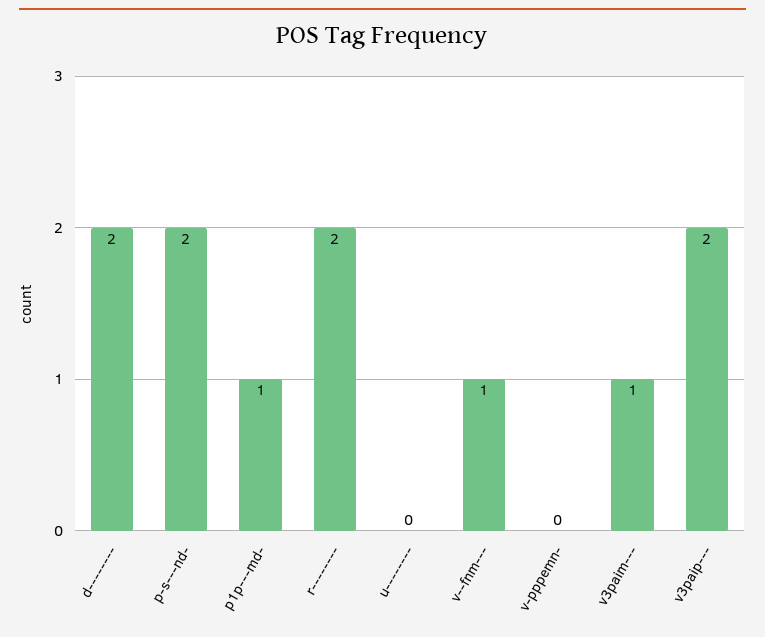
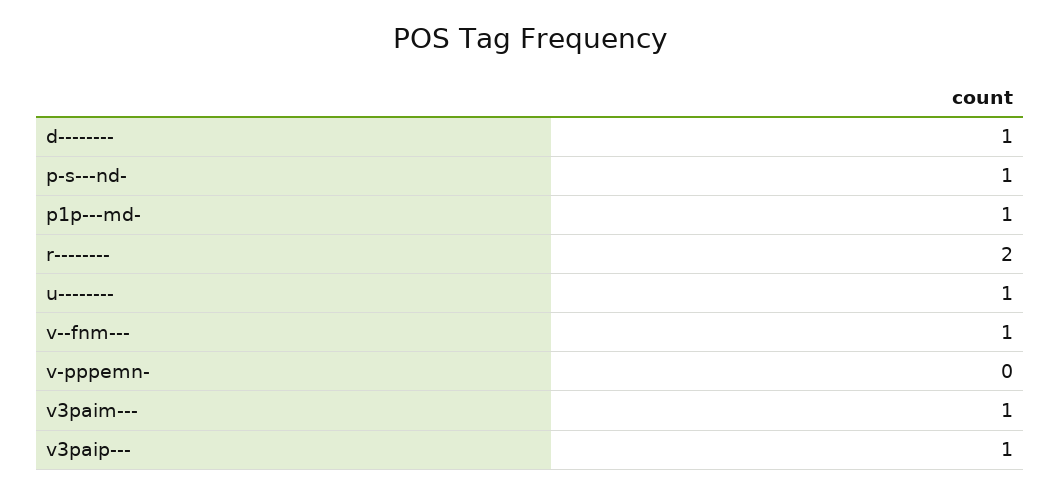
  {
-   "d--------": 2,
+   "d--------": 1,
-   "p-s---nd-": 2,
+   "p-s---nd-": 1,
    "p1p---md-": 1,
    "r--------": 2,
-   "u--------": 0,
+   "u--------": 1,
    "v--fnm---": 1,
    "v-pppemn-": 0,
    "v3paim---": 1,
-   "v3paip---": 2
+   "v3paip---": 1
  }

